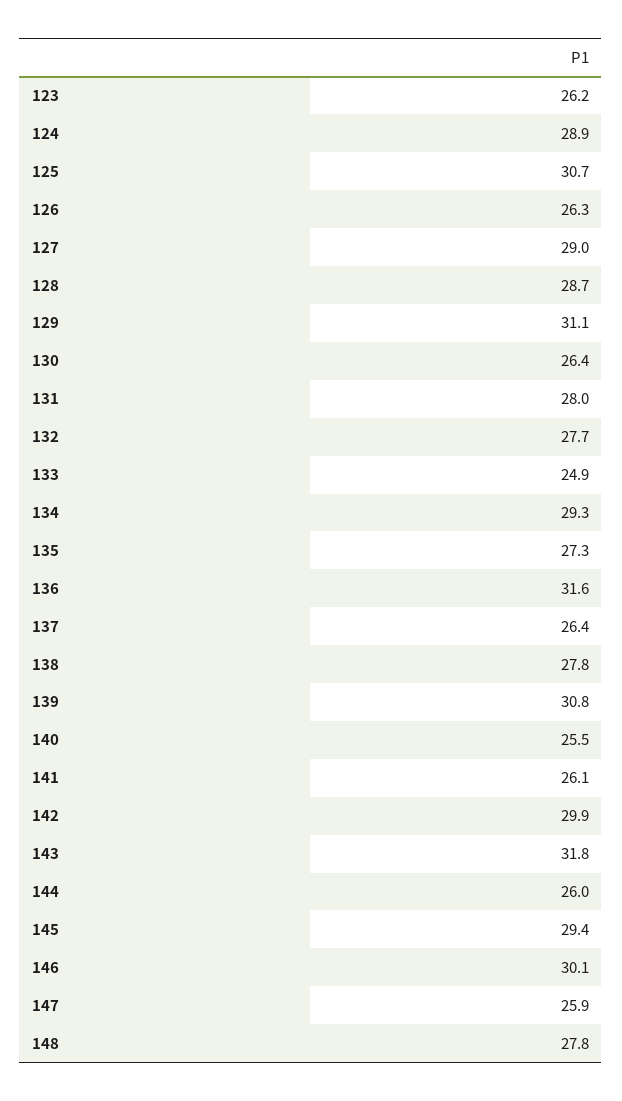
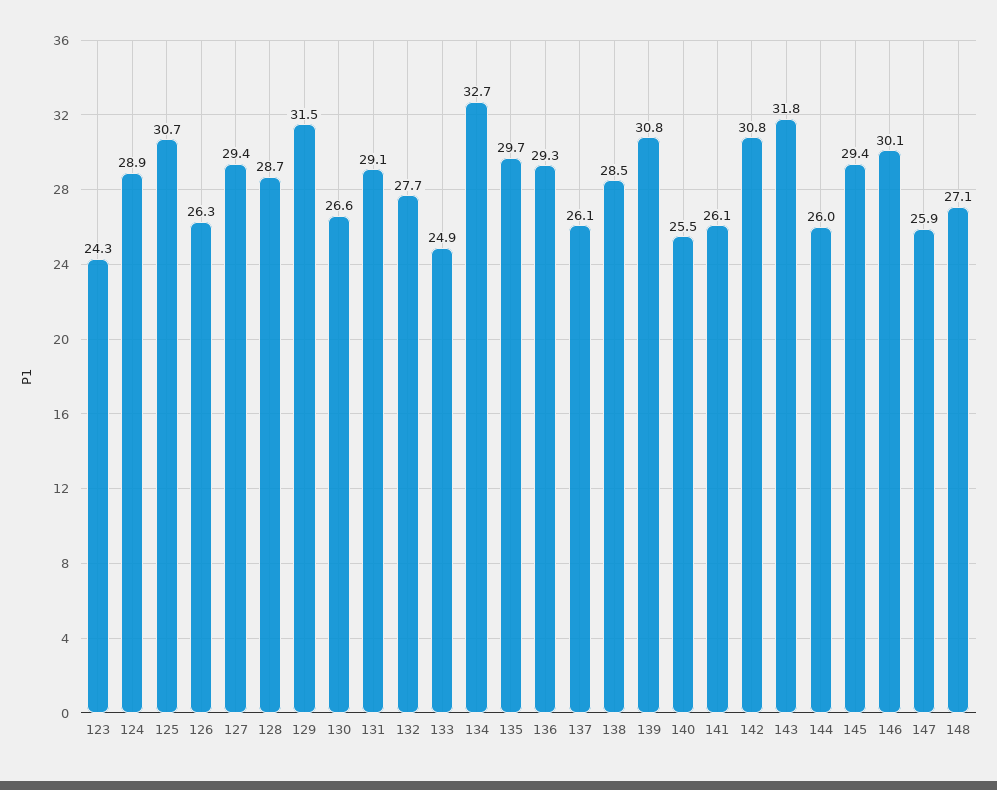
  {
-   "123": 26.2,
+   "123": 24.3,
    "124": 28.9,
    "125": 30.7,
    "126": 26.3,
-   "127": 29,
+   "127": 29.4,
    "128": 28.7,
-   "129": 31.1,
+   "129": 31.5,
-   "130": 26.4,
+   "130": 26.6,
-   "131": 28,
+   "131": 29.1,
    "132": 27.7,
    "133": 24.9,
-   "134": 29.3,
+   "134": 32.7,
-   "135": 27.3,
+   "135": 29.7,
-   "136": 31.6,
+   "136": 29.3,
-   "137": 26.4,
+   "137": 26.1,
-   "138": 27.8,
+   "138": 28.5,
    "139": 30.8,
    "140": 25.5,
    "141": 26.1,
-   "142": 29.9,
+   "142": 30.8,
    "143": 31.8,
    "144": 26,
    "145": 29.4,
    "146": 30.1,
    "147": 25.9,
-   "148": 27.8
+   "148": 27.1
  }

